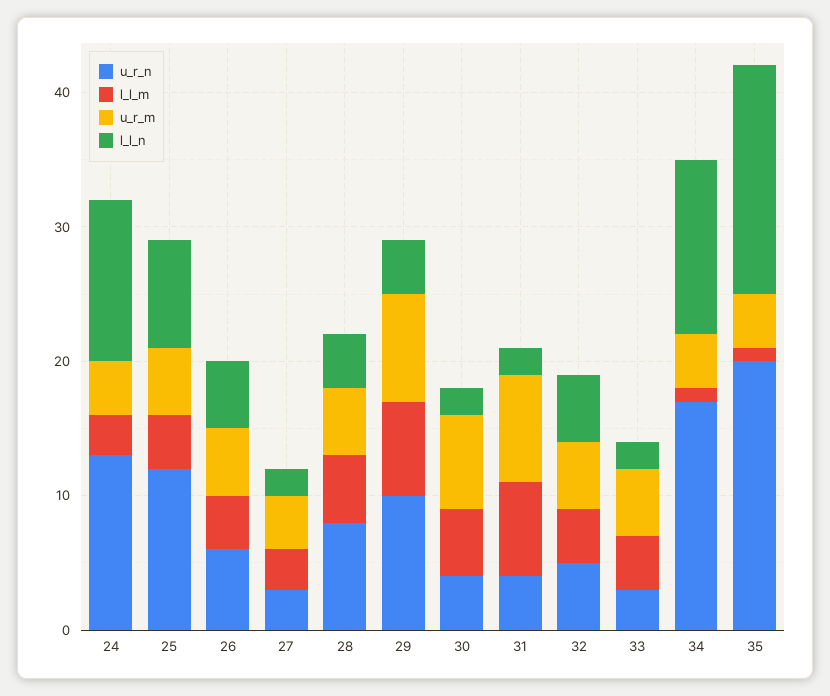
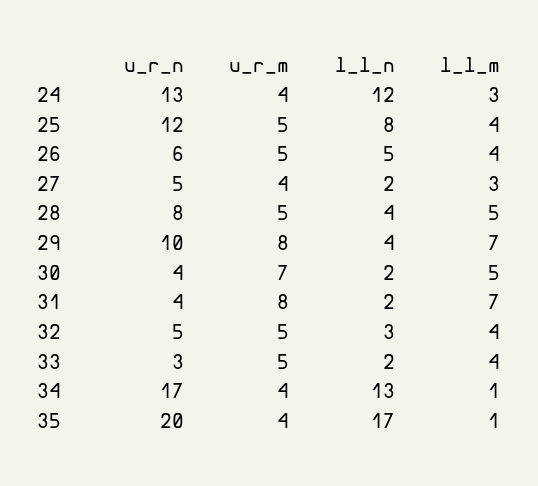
  {
    "u_r_n": {
      "24": 13,
      "25": 12,
      "26": 6,
-     "27": 3,
+     "27": 5,
      "28": 8,
      "29": 10,
      "30": 4,
      "31": 4,
      "32": 5,
      "33": 3,
      "34": 17,
      "35": 20
    },
    "l_l_m": {
      "24": 3,
      "25": 4,
      "26": 4,
      "27": 3,
      "28": 5,
      "29": 7,
      "30": 5,
      "31": 7,
      "32": 4,
      "33": 4,
      "34": 1,
      "35": 1
    },
    "u_r_m": {
      "24": 4,
      "25": 5,
      "26": 5,
      "27": 4,
      "28": 5,
      "29": 8,
      "30": 7,
      "31": 8,
      "32": 5,
      "33": 5,
      "34": 4,
      "35": 4
    },
    "l_l_n": {
      "24": 12,
      "25": 8,
      "26": 5,
      "27": 2,
      "28": 4,
      "29": 4,
      "30": 2,
      "31": 2,
-     "32": 5,
+     "32": 3,
      "33": 2,
      "34": 13,
      "35": 17
    }
  }

